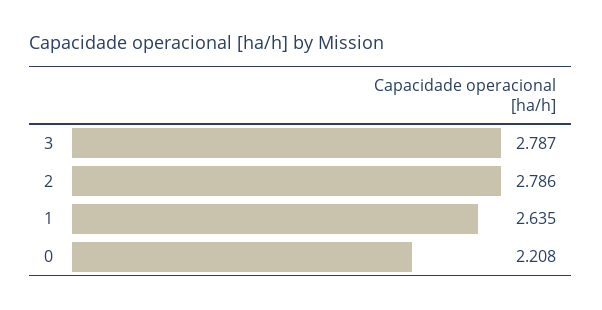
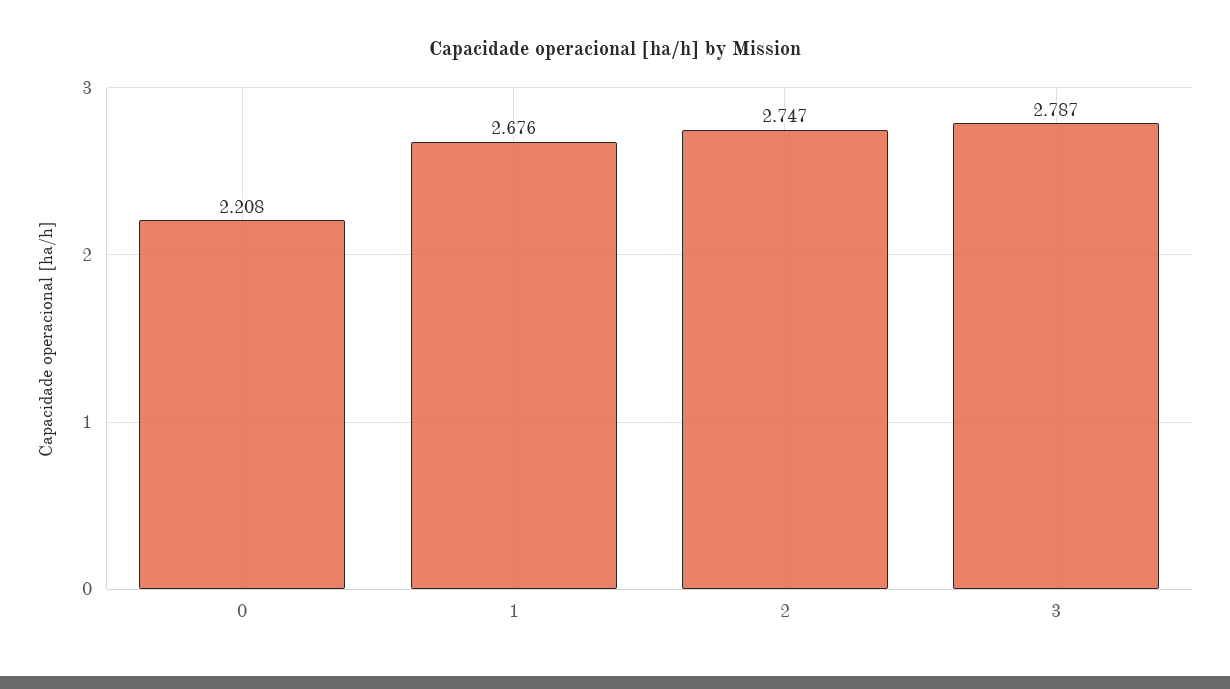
  {
    "3": 2.787,
-   "2": 2.786,
+   "2": 2.747,
-   "1": 2.635,
+   "1": 2.676,
    "0": 2.208
  }

